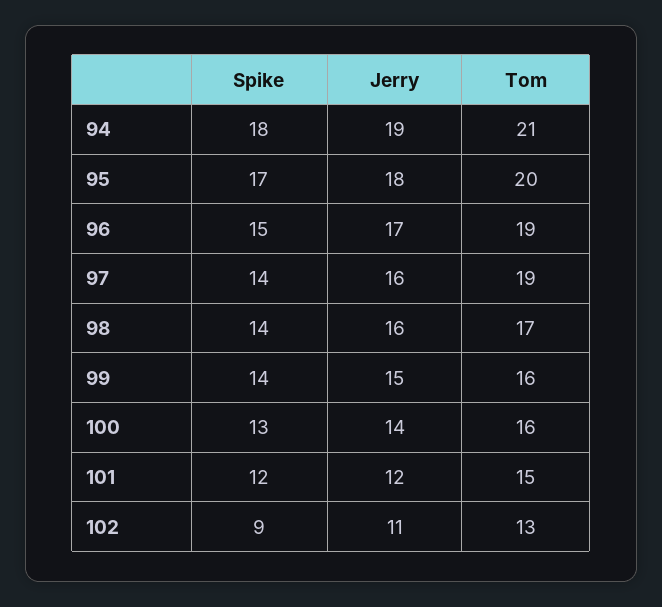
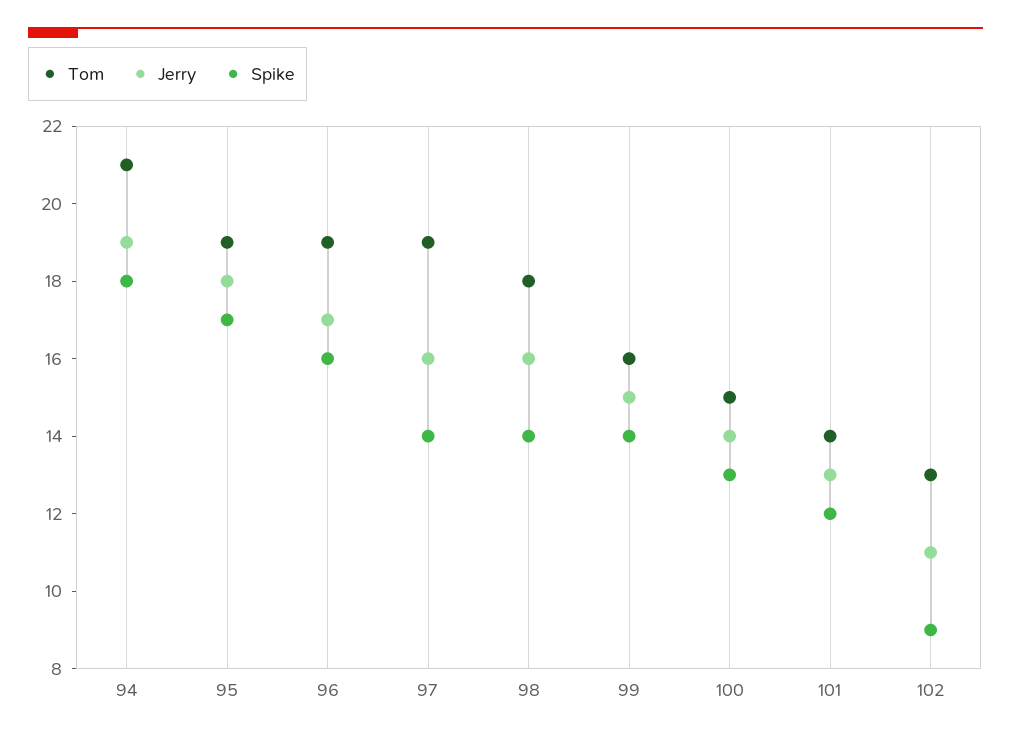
  {
    "Spike": {
      "94": 18,
      "95": 17,
-     "96": 15,
+     "96": 16,
      "97": 14,
      "98": 14,
      "99": 14,
      "100": 13,
      "101": 12,
      "102": 9
    },
    "Jerry": {
      "94": 19,
      "95": 18,
      "96": 17,
      "97": 16,
      "98": 16,
      "99": 15,
      "100": 14,
-     "101": 12,
+     "101": 13,
      "102": 11
    },
    "Tom": {
      "94": 21,
-     "95": 20,
+     "95": 19,
      "96": 19,
      "97": 19,
-     "98": 17,
+     "98": 18,
      "99": 16,
-     "100": 16,
+     "100": 15,
-     "101": 15,
+     "101": 14,
      "102": 13
    }
  }

